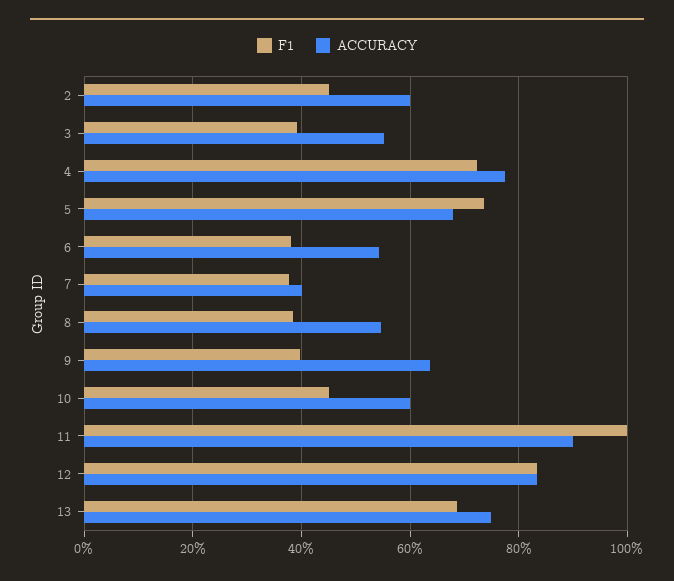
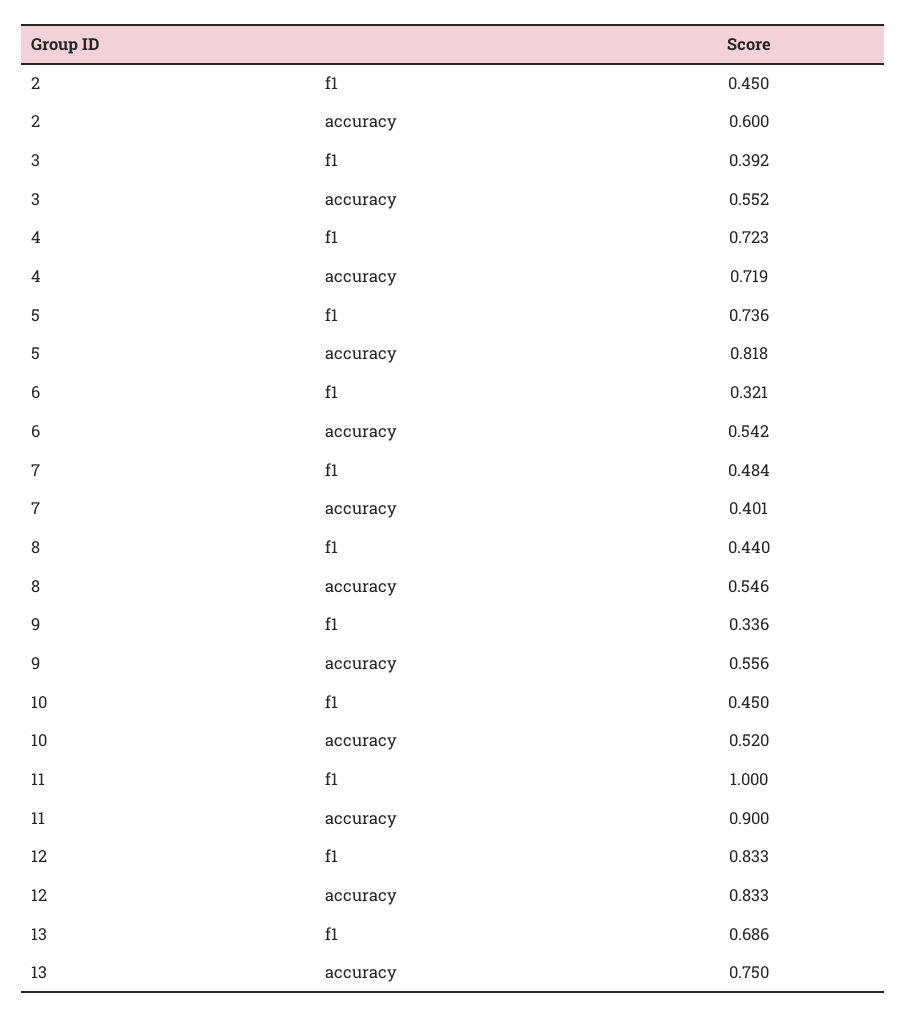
  {
    "F1": {
      "2": 0.45,
      "3": 0.392,
      "4": 0.723,
      "5": 0.736,
-     "6": 0.38,
+     "6": 0.321,
-     "7": 0.38,
+     "7": 0.484,
-     "8": 0.38,
+     "8": 0.44,
-     "9": 0.4,
+     "9": 0.336,
      "10": 0.45,
      "11": 1,
      "12": 0.833,
      "13": 0.686
    },
    "ACCURACY": {
      "2": 0.6,
      "3": 0.552,
-     "4": 0.78,
+     "4": 0.719,
-     "5": 0.68,
+     "5": 0.818,
      "6": 0.542,
      "7": 0.401,
      "8": 0.546,
-     "9": 0.64,
+     "9": 0.556,
-     "10": 0.6,
+     "10": 0.52,
      "11": 0.9,
      "12": 0.833,
      "13": 0.75
    }
  }

